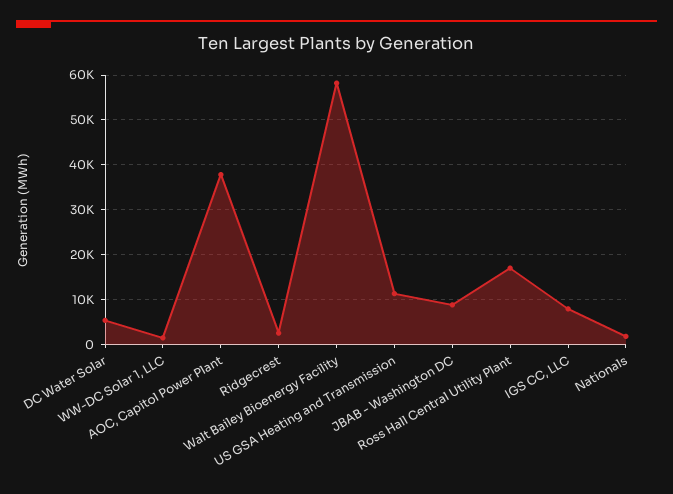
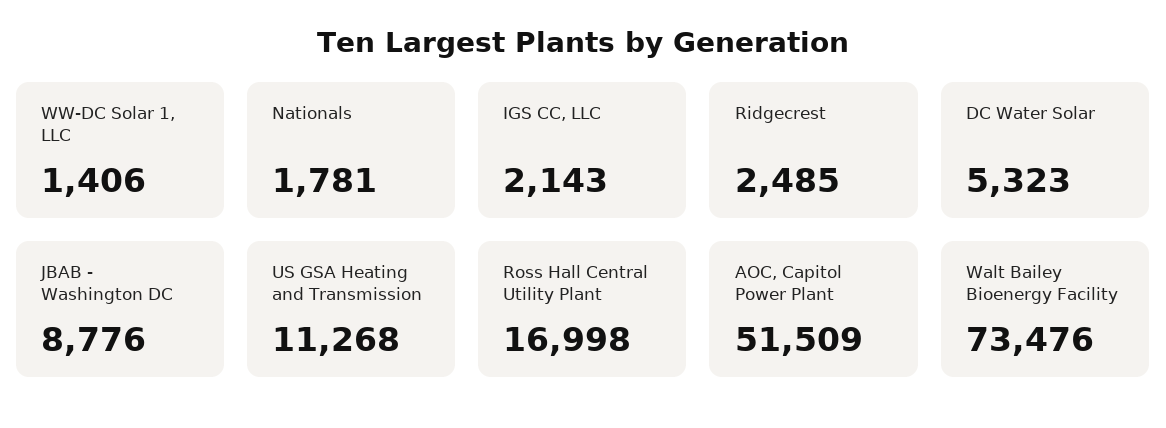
  {
    "DC Water Solar": 5323,
    "WW-DC Solar 1, LLC": 1406,
-   "AOC, Capitol Power Plant": 38000,
+   "AOC, Capitol Power Plant": 51509,
    "Ridgecrest": 2485,
-   "Walt Bailey Bioenergy Facility": 58000,
+   "Walt Bailey Bioenergy Facility": 73476,
    "US GSA Heating and Transmission": 11268,
    "JBAB - Washington DC": 8776,
    "Ross Hall Central Utility Plant": 16998,
-   "IGS CC, LLC": 8000,
+   "IGS CC, LLC": 2143,
    "Nationals": 1781
  }

